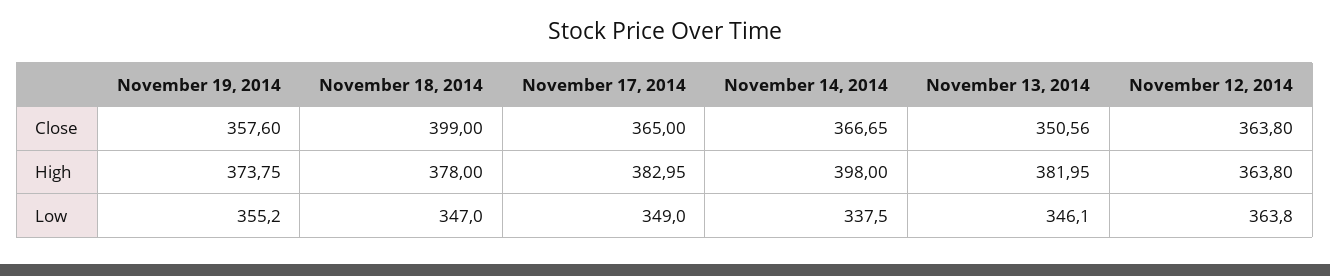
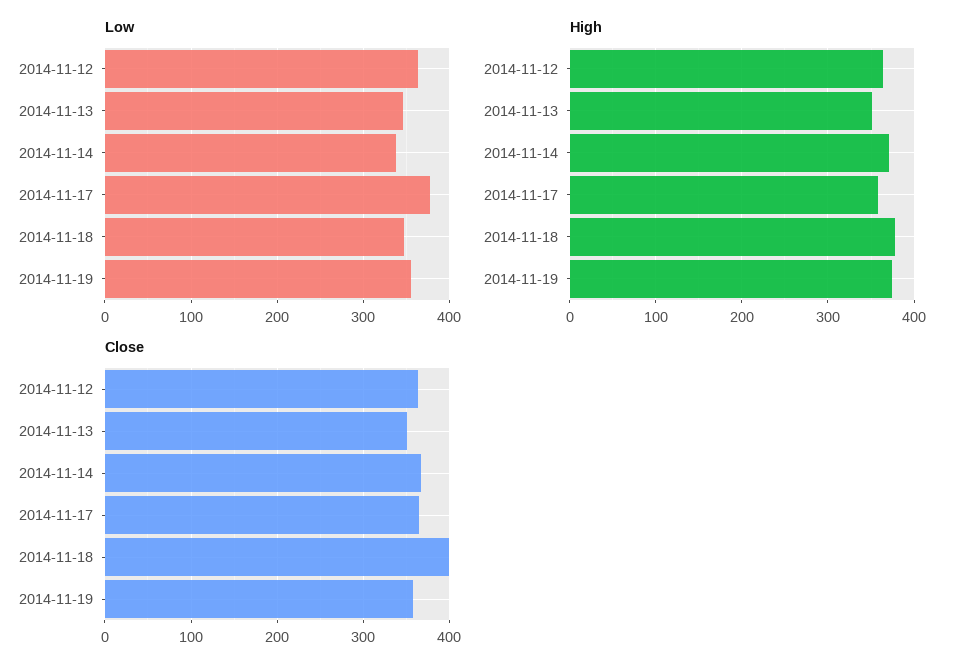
  {
    "Close": {
      "November 19, 2014": 357.6,
      "November 18, 2014": 399,
      "November 17, 2014": 365,
      "November 14, 2014": 366.65,
      "November 13, 2014": 350.56,
      "November 12, 2014": 363.8
    },
    "High": {
      "November 19, 2014": 373.75,
      "November 18, 2014": 378,
-     "November 17, 2014": 382.95,
+     "November 17, 2014": 360,
-     "November 14, 2014": 398,
+     "November 14, 2014": 370,
-     "November 13, 2014": 381.95,
+     "November 13, 2014": 350,
      "November 12, 2014": 363.8
    },
    "Low": {
      "November 19, 2014": 355.2,
      "November 18, 2014": 347,
-     "November 17, 2014": 349,
+     "November 17, 2014": 380,
      "November 14, 2014": 337.5,
      "November 13, 2014": 346.1,
      "November 12, 2014": 363.8
    }
  }

